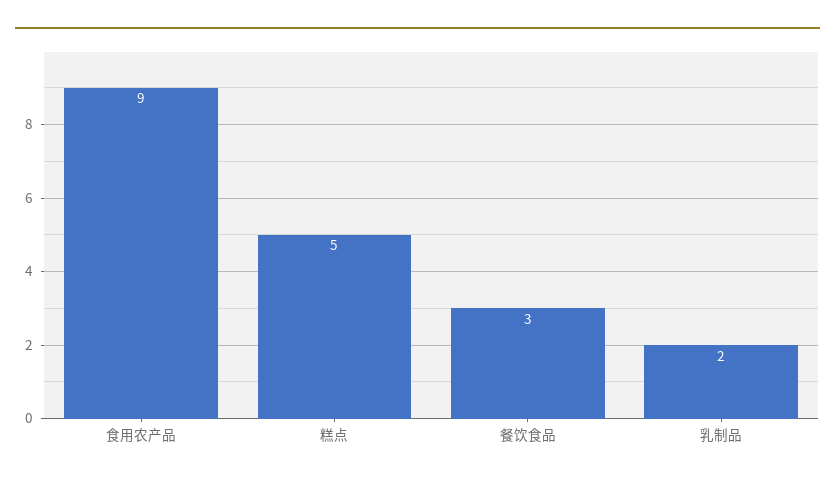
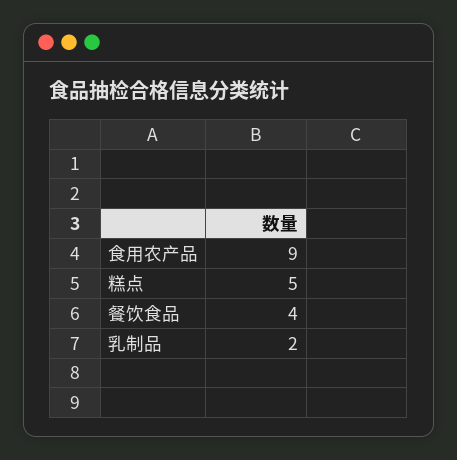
  {
    "食用农产品": 9,
    "糕点": 5,
-   "餐饮食品": 3,
+   "餐饮食品": 4,
    "乳制品": 2
  }

